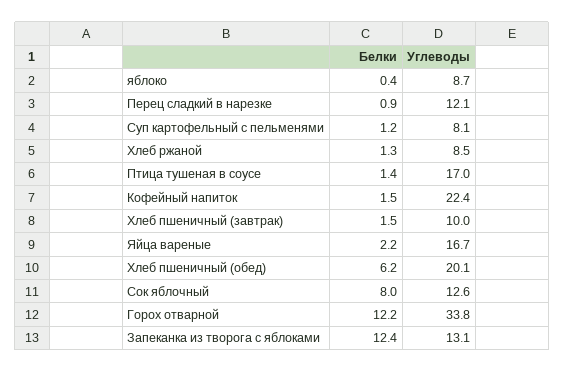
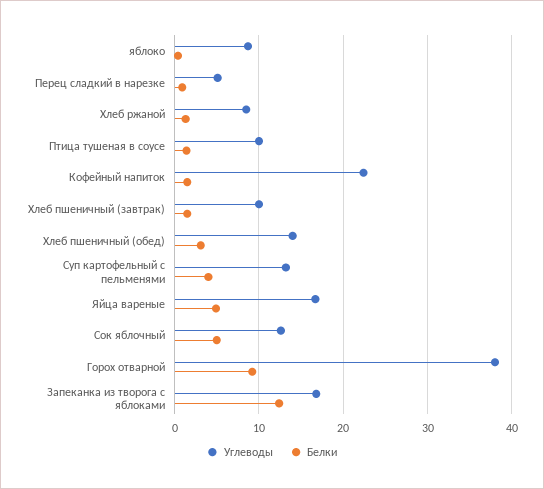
  {
    "Белки": {
      "яблоко": 0.4,
      "Перец сладкий в нарезке": 0.9,
-     "Суп картофельный с пельменями": 1.2,
+     "Суп картофельный с пельменями": 4,
      "Хлеб ржаной": 1.3,
      "Птица тушеная в соусе": 1.4,
      "Кофейный напиток": 1.5,
      "Хлеб пшеничный (завтрак)": 1.5,
-     "Яйца вареные": 2.2,
+     "Яйца вареные": 5,
-     "Хлеб пшеничный (обед)": 6.2,
+     "Хлеб пшеничный (обед)": 3,
-     "Сок яблочный": 8,
+     "Сок яблочный": 5,
-     "Горох отварной": 12.2,
+     "Горох отварной": 9,
      "Запеканка из творога с яблоками": 12.4
    },
    "Углеводы": {
      "яблоко": 8.7,
-     "Перец сладкий в нарезке": 12.1,
+     "Перец сладкий в нарезке": 5,
-     "Суп картофельный с пельменями": 8.1,
+     "Суп картофельный с пельменями": 13,
      "Хлеб ржаной": 8.5,
-     "Птица тушеная в соусе": 17,
+     "Птица тушеная в соусе": 10,
      "Кофейный напиток": 22.4,
      "Хлеб пшеничный (завтрак)": 10,
      "Яйца вареные": 16.7,
-     "Хлеб пшеничный (обед)": 20.1,
+     "Хлеб пшеничный (обед)": 14,
      "Сок яблочный": 12.6,
-     "Горох отварной": 33.8,
+     "Горох отварной": 38,
-     "Запеканка из творога с яблоками": 13.1
+     "Запеканка из творога с яблоками": 17
    }
  }

